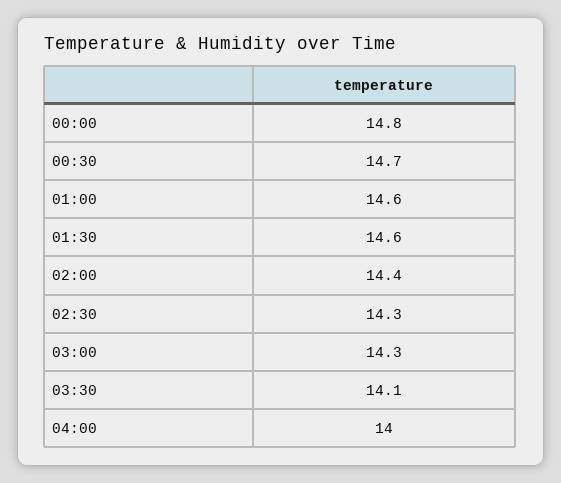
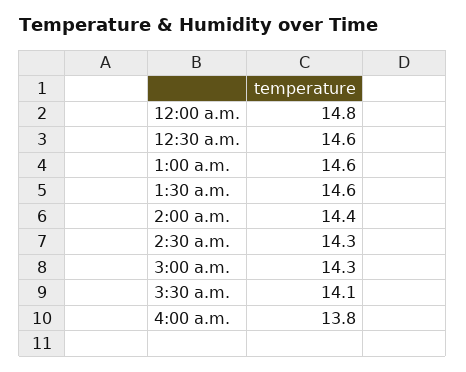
  {
    "00:00": 14.8,
-   "00:30": 14.7,
+   "00:30": 14.6,
    "01:00": 14.6,
    "01:30": 14.6,
    "02:00": 14.4,
    "02:30": 14.3,
    "03:00": 14.3,
    "03:30": 14.1,
-   "04:00": 14
+   "04:00": 13.8
  }

